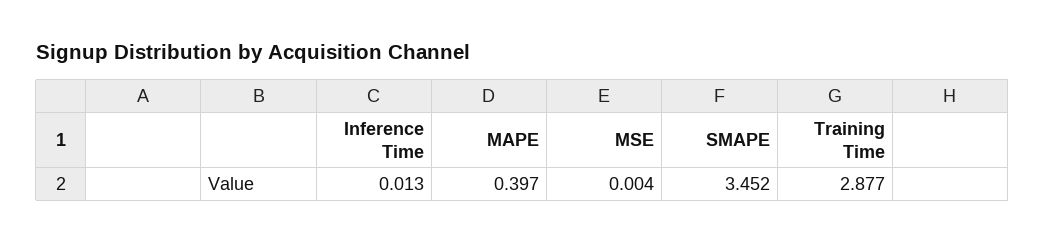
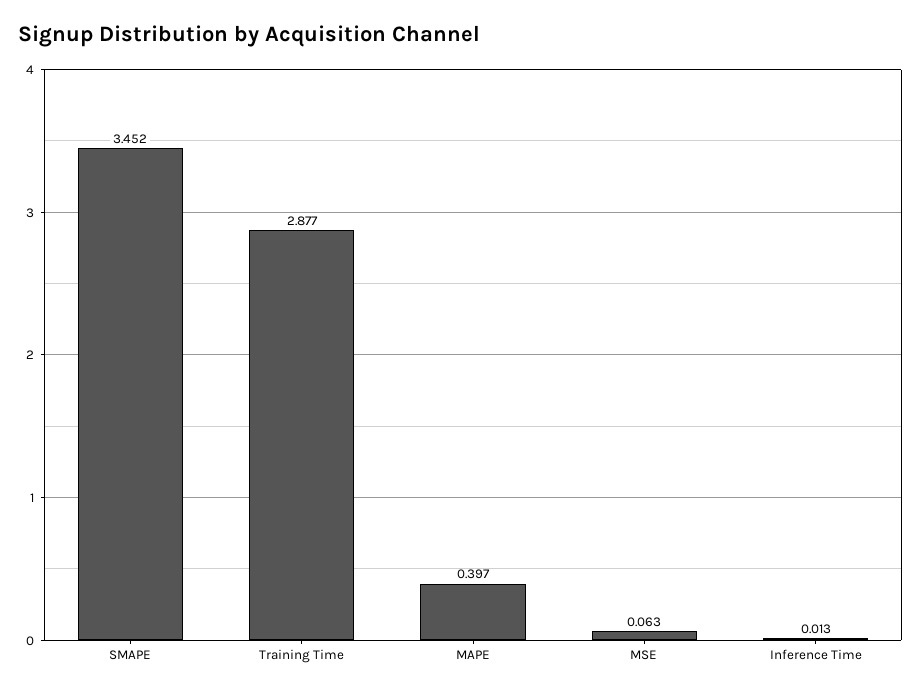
  {
    "Inference Time": 0.013,
    "MAPE": 0.397,
-   "MSE": 0.004,
+   "MSE": 0.063,
    "SMAPE": 3.452,
    "Training Time": 2.877
  }

